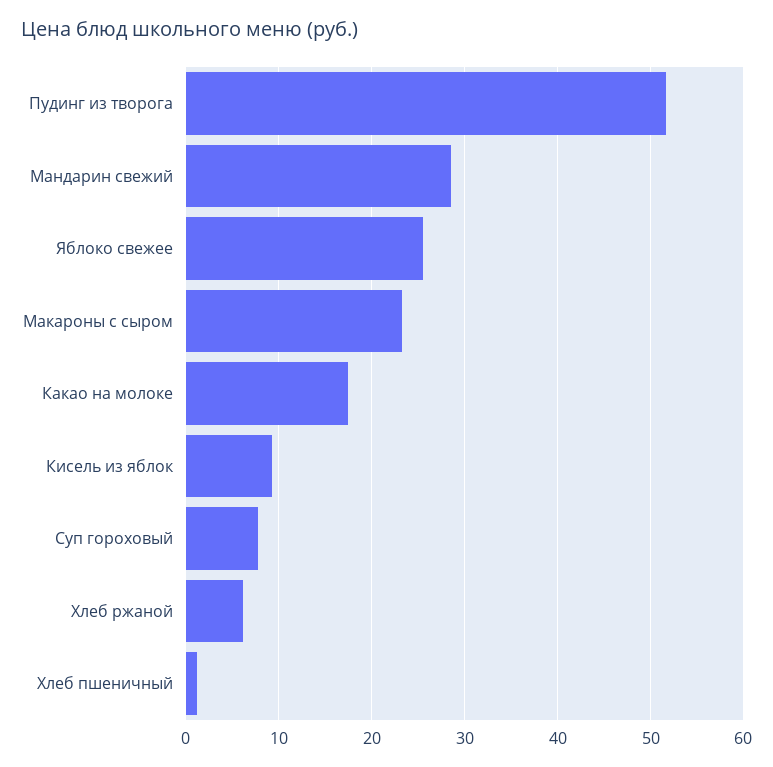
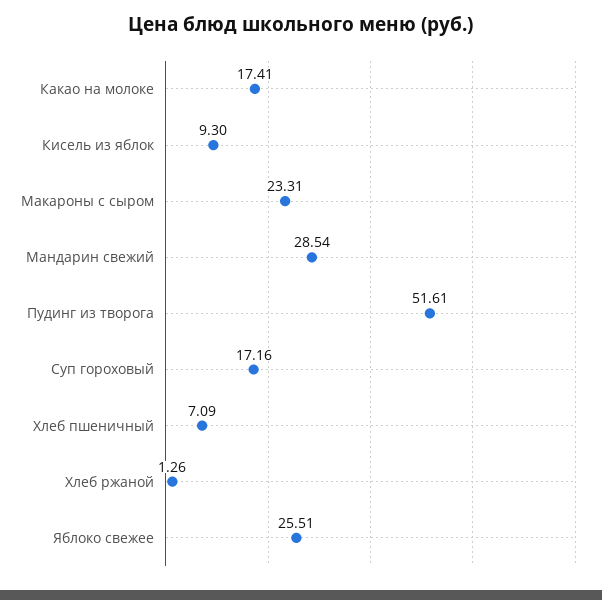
  {
    "Пудинг из творога": 51.61,
    "Мандарин свежий": 28.54,
    "Яблоко свежее": 25.51,
    "Макароны с сыром": 23.31,
    "Какао на молоке": 17.41,
    "Кисель из яблок": 9.3,
-   "Суп гороховый": 8,
+   "Суп гороховый": 17.16,
-   "Хлеб ржаной": 6,
+   "Хлеб ржаной": 1.26,
-   "Хлеб пшеничный": 1
+   "Хлеб пшеничный": 7.09
  }

